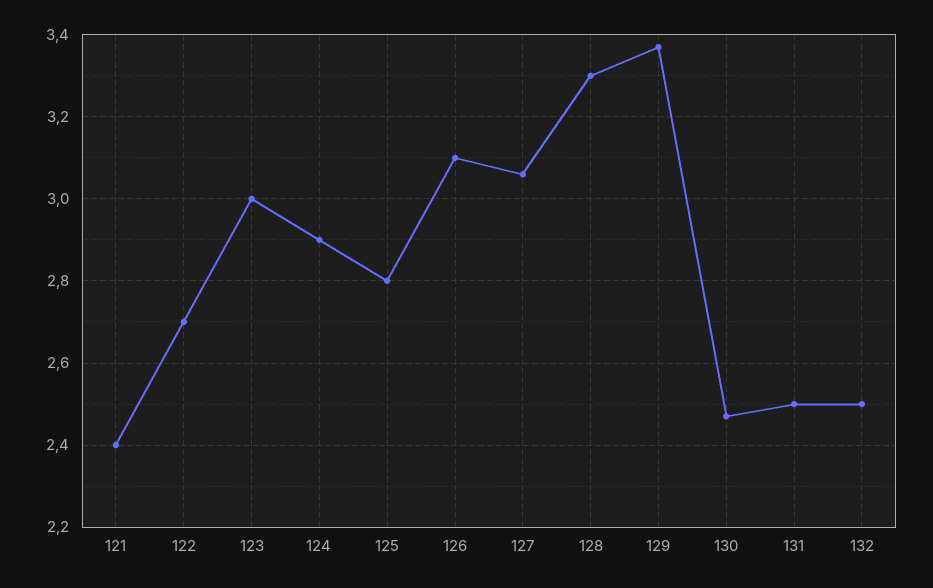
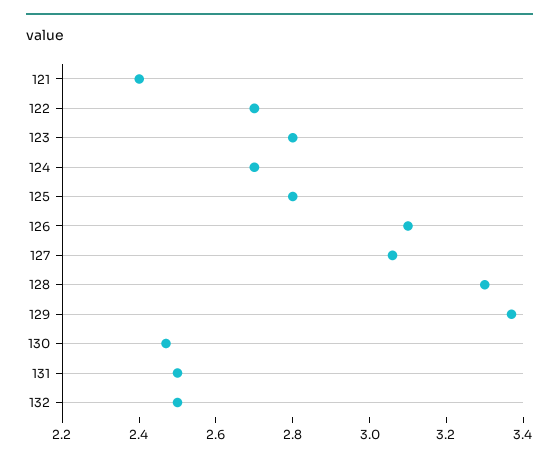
  {
    "121": 2.4,
    "122": 2.7,
-   "123": 3,
+   "123": 2.8,
-   "124": 2.9,
+   "124": 2.7,
    "125": 2.8,
    "126": 3.1,
    "127": 3.05,
    "128": 3.3,
    "129": 3.35,
    "130": 2.45,
    "131": 2.5,
    "132": 2.5
  }

